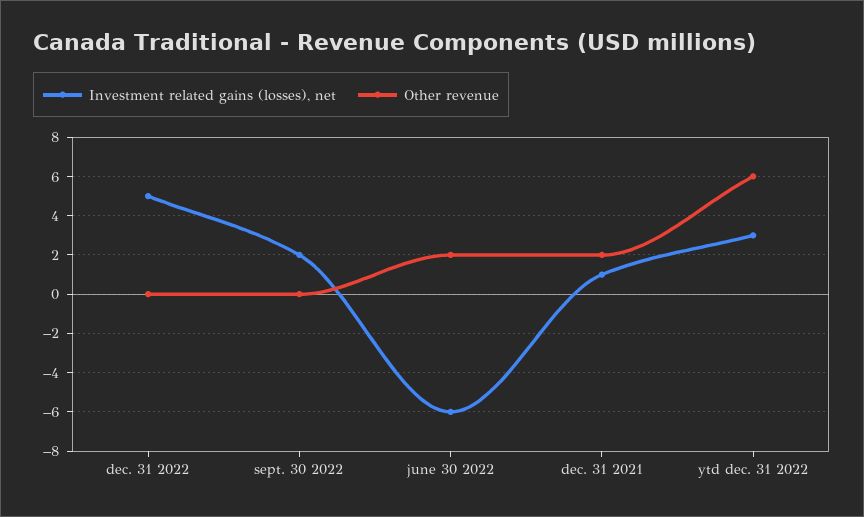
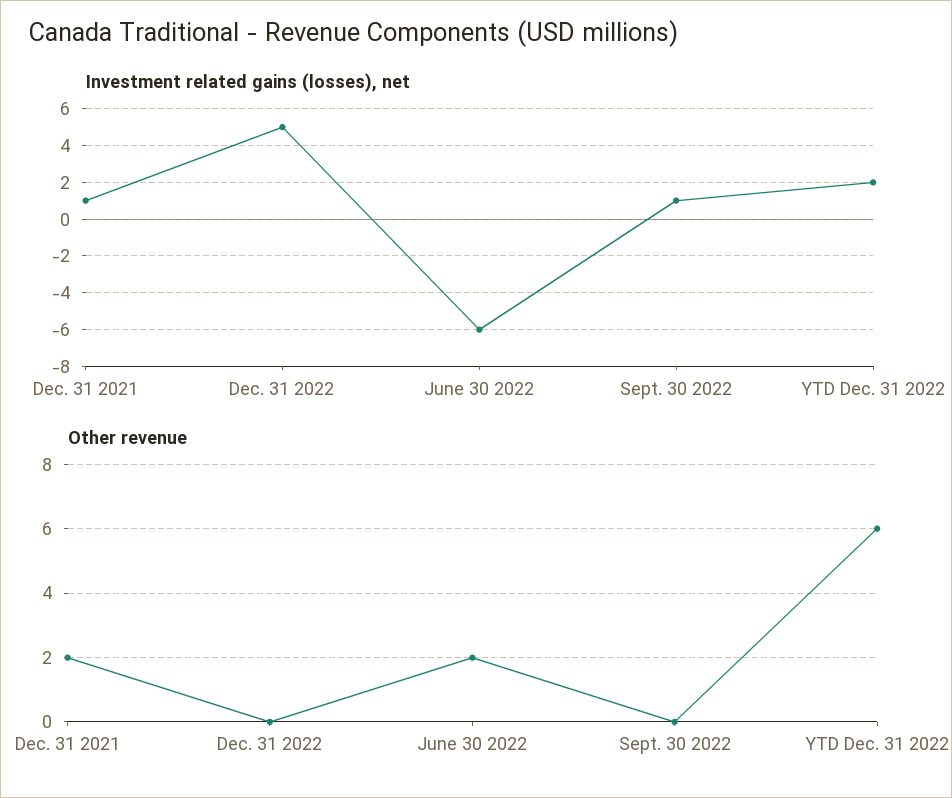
  {
    "Investment related gains (losses), net": {
      "dec. 31 2022": 5,
-     "sept. 30 2022": 2,
+     "sept. 30 2022": 1,
      "june 30 2022": -6,
      "dec. 31 2021": 1,
-     "ytd dec. 31 2022": 3
+     "ytd dec. 31 2022": 2
    },
    "Other revenue": {
      "dec. 31 2022": 0,
      "sept. 30 2022": 0,
      "june 30 2022": 2,
      "dec. 31 2021": 2,
      "ytd dec. 31 2022": 6
    }
  }

